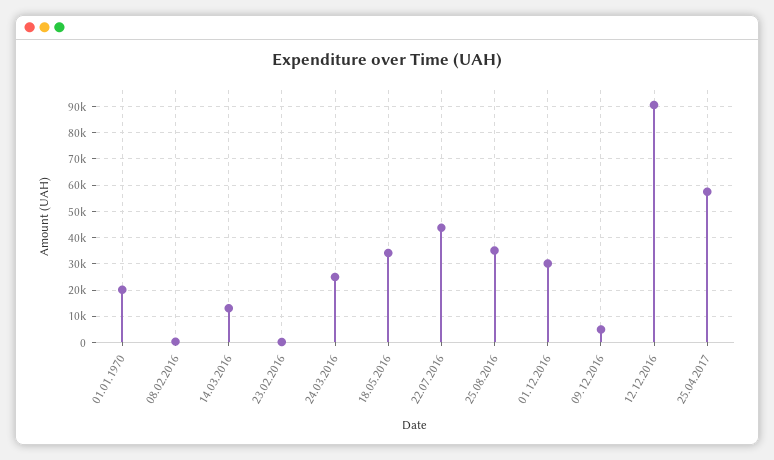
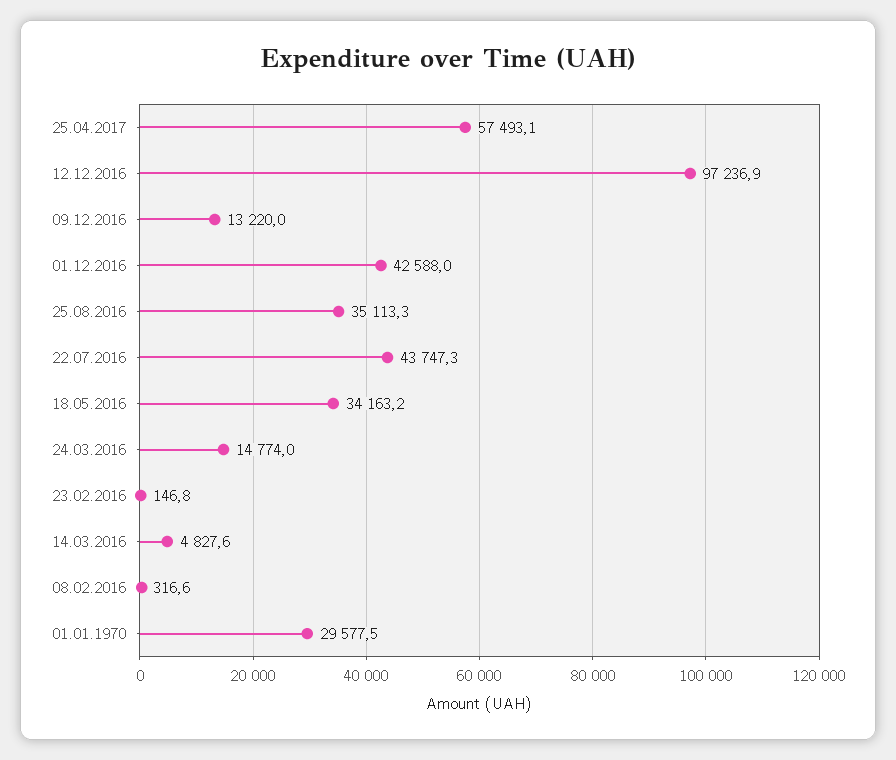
  {
-   "01.01.1970": 20000,
+   "01.01.1970": 29577.5,
    "08.02.2016": 316.6,
-   "14.03.2016": 12500,
+   "14.03.2016": 4827.6,
    "23.02.2016": 146.8,
-   "24.03.2016": 25000,
+   "24.03.2016": 14774,
    "18.05.2016": 34163.2,
    "22.07.2016": 43747.3,
    "25.08.2016": 35113.3,
-   "01.12.2016": 30000,
+   "01.12.2016": 42588,
-   "09.12.2016": 5000,
+   "09.12.2016": 13220,
-   "12.12.2016": 90000,
+   "12.12.2016": 97236.9,
    "25.04.2017": 57493.1
  }

